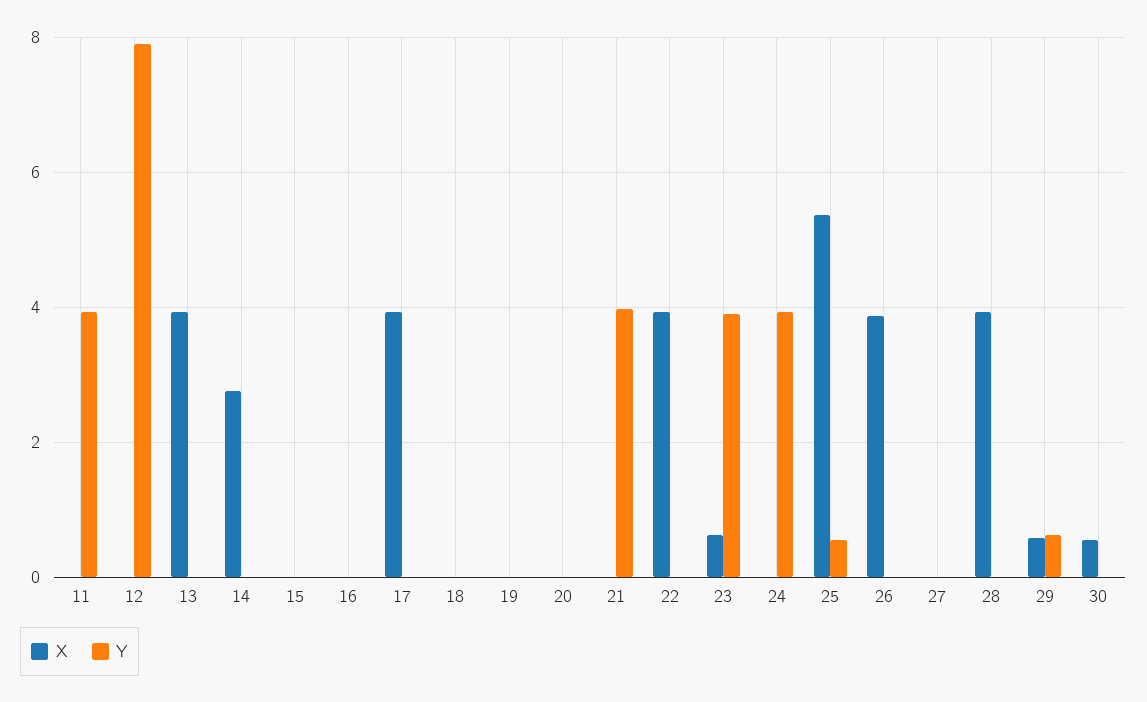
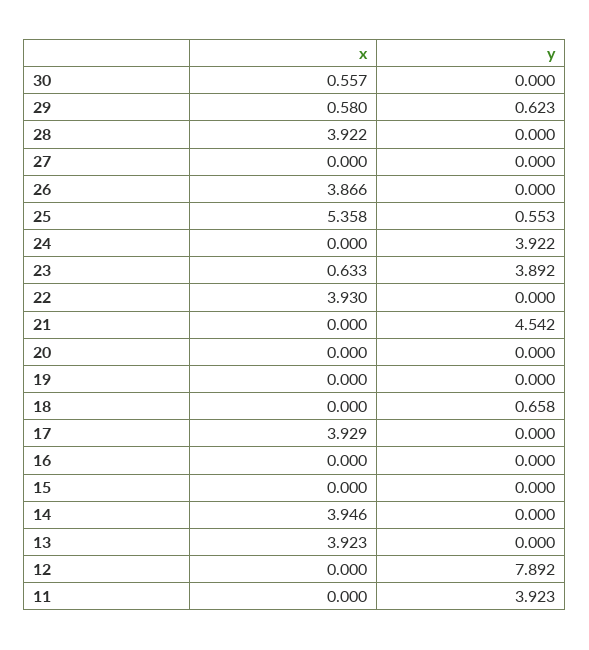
  {
    "X": {
      "11": 0,
      "12": 0,
      "13": 3.923,
-     "14": 2.8,
+     "14": 3.946,
      "15": 0,
      "16": 0,
      "17": 3.929,
      "18": 0,
      "19": 0,
      "20": 0,
      "21": 0,
      "22": 3.93,
      "23": 0.633,
      "24": 0,
      "25": 5.358,
      "26": 3.866,
      "27": 0,
      "28": 3.922,
      "29": 0.58,
      "30": 0.557
    },
    "Y": {
      "11": 3.923,
      "12": 7.892,
      "13": 0,
      "14": 0,
      "15": 0,
      "16": 0,
      "17": 0,
-     "18": 0,
+     "18": 0.658,
      "19": 0,
      "20": 0,
-     "21": 4,
+     "21": 4.542,
      "22": 0,
      "23": 3.892,
      "24": 3.922,
      "25": 0.553,
      "26": 0,
      "27": 0,
      "28": 0,
      "29": 0.623,
      "30": 0
    }
  }

